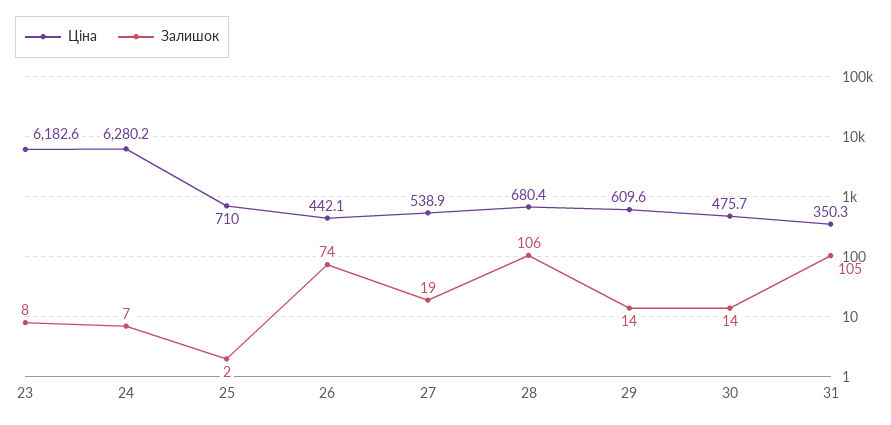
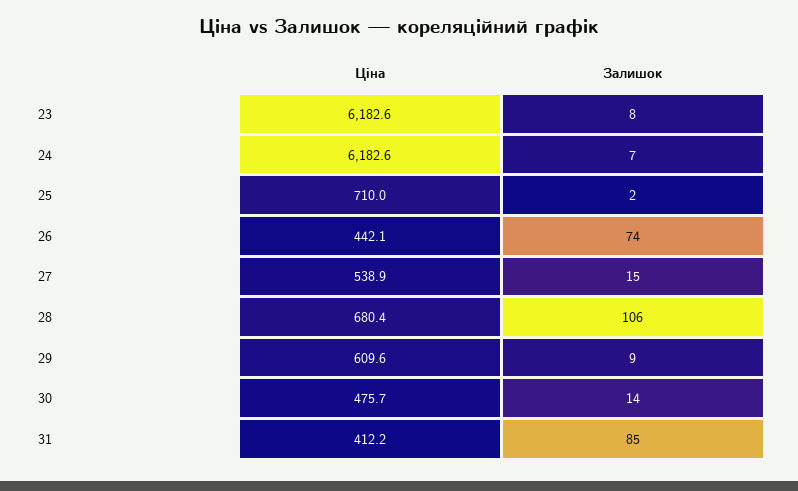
  {
    "Ціна": {
      "23": 6182.6,
-     "24": 6280.2,
+     "24": 6182.6,
      "25": 710,
      "26": 442.1,
      "27": 538.9,
      "28": 680.4,
      "29": 609.6,
      "30": 475.7,
-     "31": 350.3
+     "31": 412.2
    },
    "Залишок": {
      "23": 8,
      "24": 7,
      "25": 2,
      "26": 74,
-     "27": 19,
+     "27": 15,
      "28": 106,
-     "29": 14,
+     "29": 9,
      "30": 14,
-     "31": 105
+     "31": 85
    }
  }

